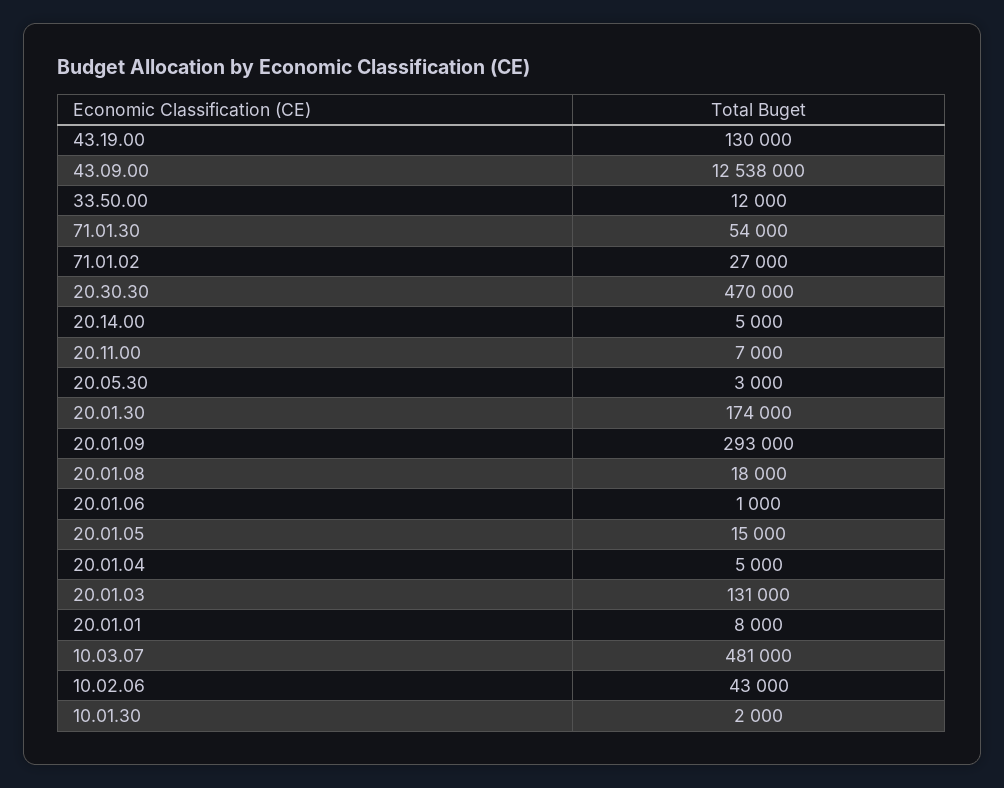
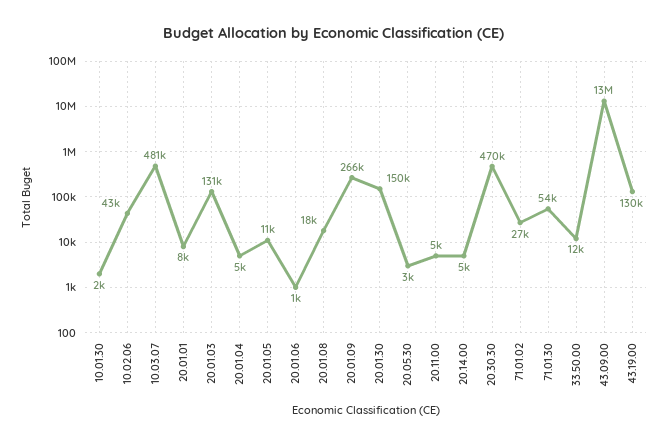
  {
    "43.19.00": 130000,
    "43.09.00": 12538000,
    "33.50.00": 12000,
    "71.01.30": 54000,
    "71.01.02": 27000,
    "20.30.30": 470000,
    "20.14.00": 5000,
-   "20.11.00": 7000,
+   "20.11.00": 5000,
    "20.05.30": 3000,
-   "20.01.30": 174000,
+   "20.01.30": 150000,
-   "20.01.09": 293000,
+   "20.01.09": 266000,
    "20.01.08": 18000,
    "20.01.06": 1000,
-   "20.01.05": 15000,
+   "20.01.05": 11000,
    "20.01.04": 5000,
    "20.01.03": 131000,
    "20.01.01": 8000,
    "10.03.07": 481000,
    "10.02.06": 43000,
    "10.01.30": 2000
  }

